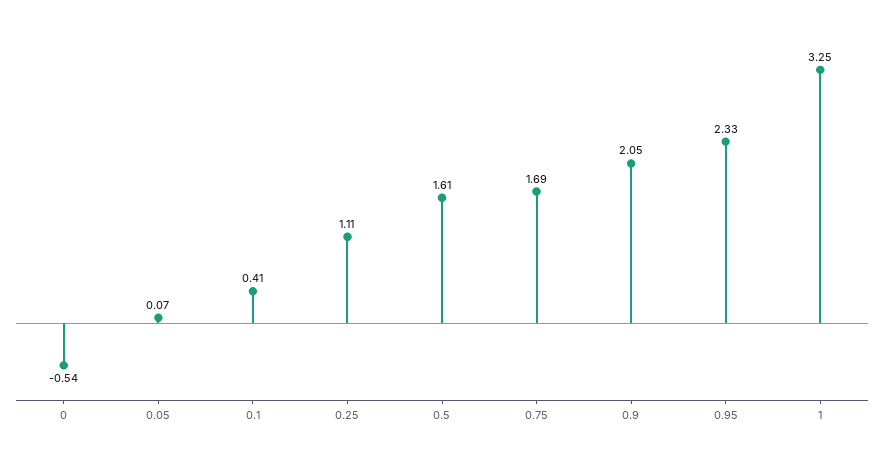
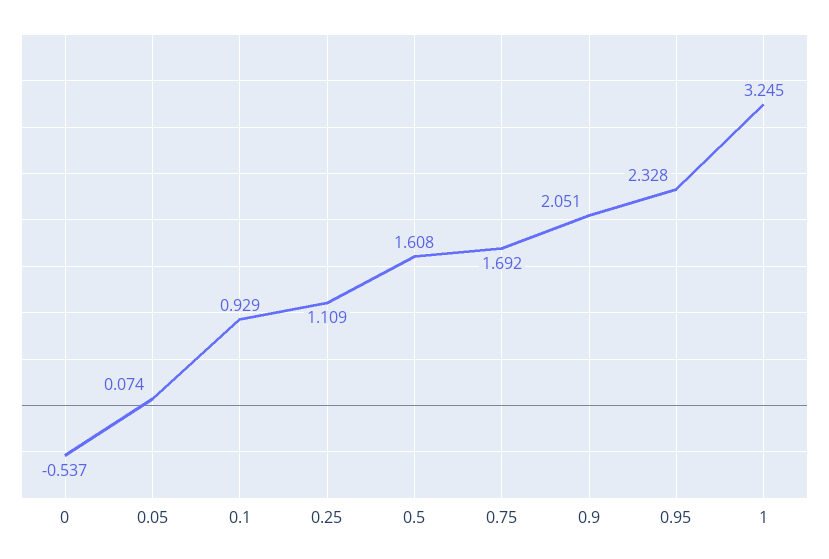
  {
    "0": -0.537,
    "0.05": 0.074,
-   "0.1": 0.41,
+   "0.1": 0.929,
    "0.25": 1.109,
    "0.5": 1.608,
    "0.75": 1.692,
    "0.9": 2.051,
    "0.95": 2.328,
    "1": 3.245
  }

